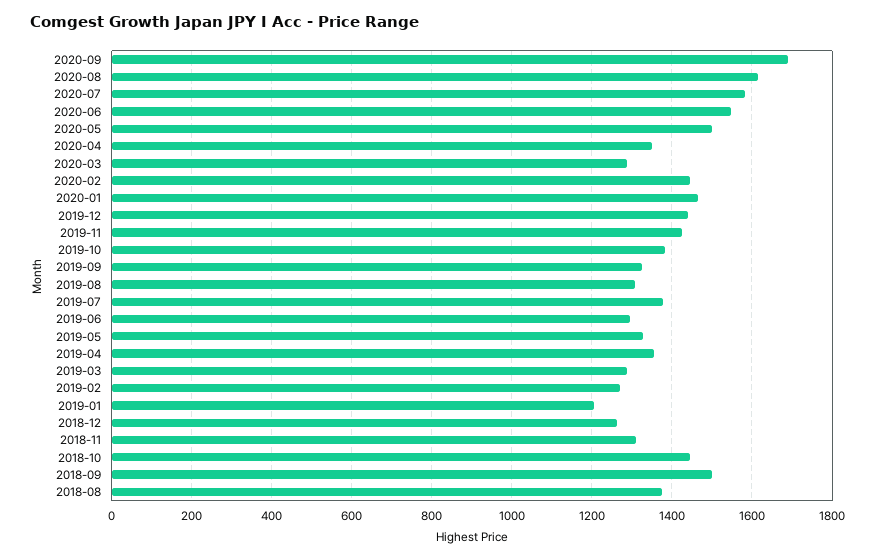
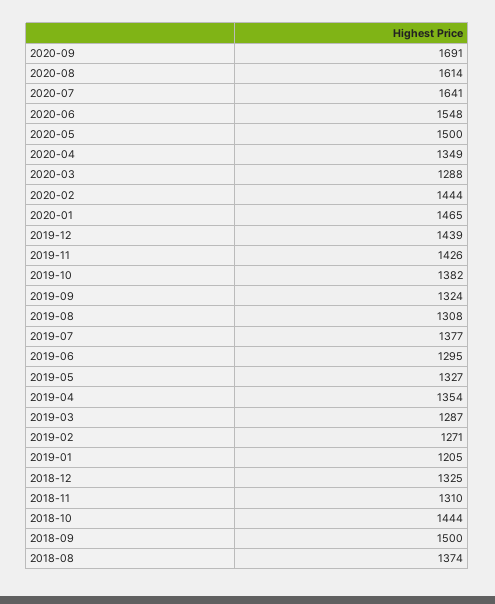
  {
    "2020-09": 1691,
    "2020-08": 1614,
-   "2020-07": 1580,
+   "2020-07": 1641,
    "2020-06": 1548,
    "2020-05": 1500,
    "2020-04": 1349,
    "2020-03": 1288,
    "2020-02": 1444,
    "2020-01": 1465,
    "2019-12": 1439,
    "2019-11": 1426,
    "2019-10": 1382,
    "2019-09": 1324,
    "2019-08": 1308,
    "2019-07": 1377,
    "2019-06": 1295,
    "2019-05": 1327,
    "2019-04": 1354,
    "2019-03": 1287,
    "2019-02": 1271,
    "2019-01": 1205,
-   "2018-12": 1260,
+   "2018-12": 1325,
    "2018-11": 1310,
    "2018-10": 1444,
    "2018-09": 1500,
    "2018-08": 1374
  }

